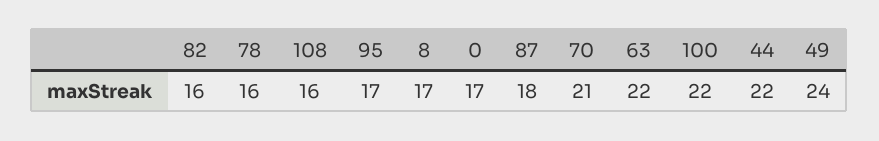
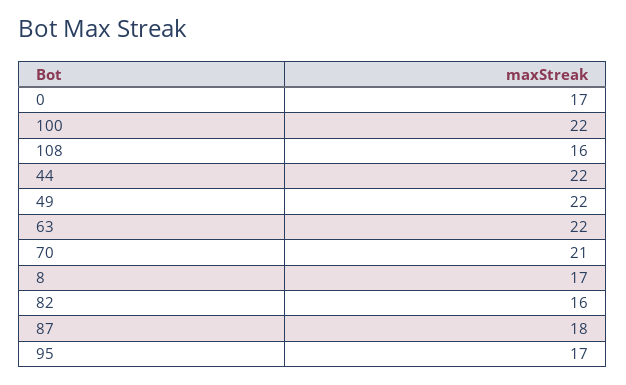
  {
    "82": 16,
-   "78": 16,
    "108": 16,
    "95": 17,
    "8": 17,
    "0": 17,
    "87": 18,
    "70": 21,
    "63": 22,
    "100": 22,
    "44": 22,
-   "49": 24
+   "49": 22
  }

